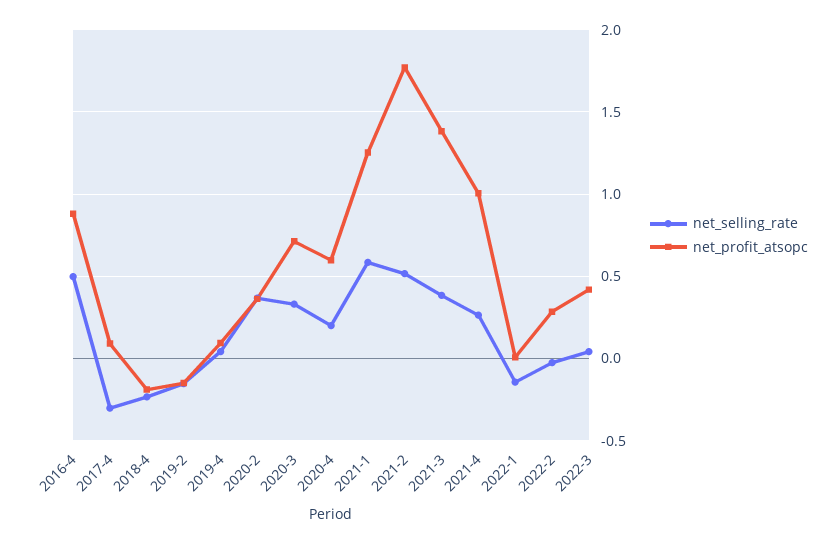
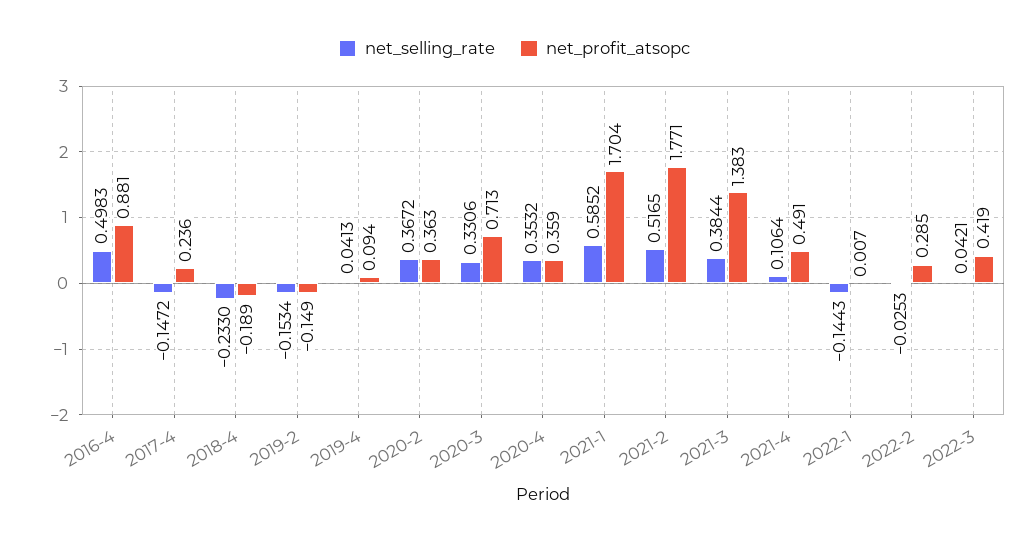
  {
    "net_selling_rate": {
      "2016-4": 0.4983,
-     "2017-4": -0.3,
+     "2017-4": -0.1472,
      "2018-4": -0.233,
      "2019-2": -0.1534,
      "2019-4": 0.0413,
      "2020-2": 0.3672,
      "2020-3": 0.3306,
-     "2020-4": 0.2,
+     "2020-4": 0.3532,
      "2021-1": 0.5852,
      "2021-2": 0.5165,
      "2021-3": 0.3844,
-     "2021-4": 0.25,
+     "2021-4": 0.1064,
      "2022-1": -0.1443,
      "2022-2": -0.0253,
      "2022-3": 0.0421
    },
    "net_profit_atsopc": {
      "2016-4": 0.881,
-     "2017-4": 0.1,
+     "2017-4": 0.236,
      "2018-4": -0.189,
      "2019-2": -0.149,
      "2019-4": 0.094,
      "2020-2": 0.363,
      "2020-3": 0.713,
-     "2020-4": 0.6,
+     "2020-4": 0.359,
-     "2021-1": 1.25,
+     "2021-1": 1.704,
      "2021-2": 1.771,
      "2021-3": 1.383,
-     "2021-4": 1,
+     "2021-4": 0.491,
      "2022-1": 0.007,
      "2022-2": 0.285,
      "2022-3": 0.419
    }
  }

